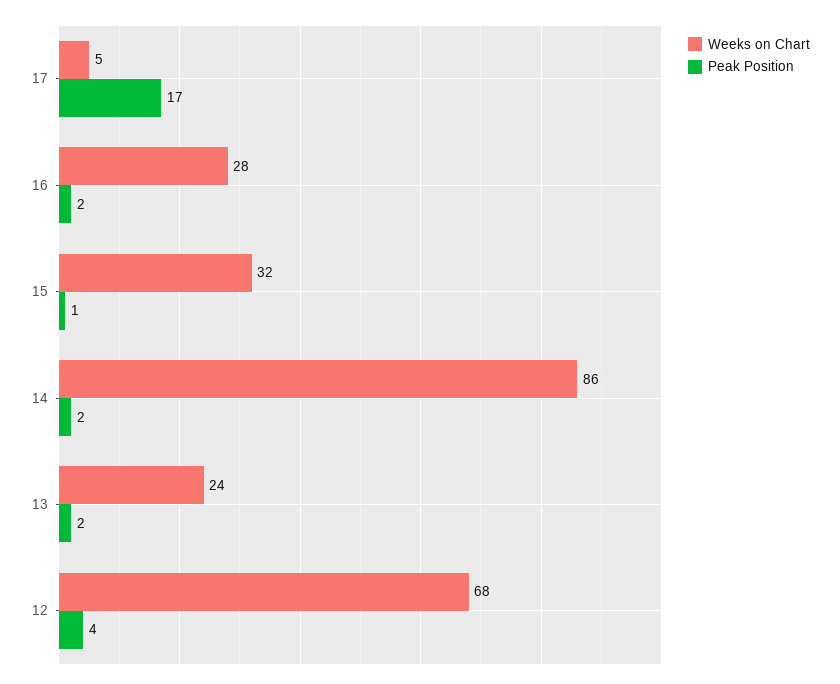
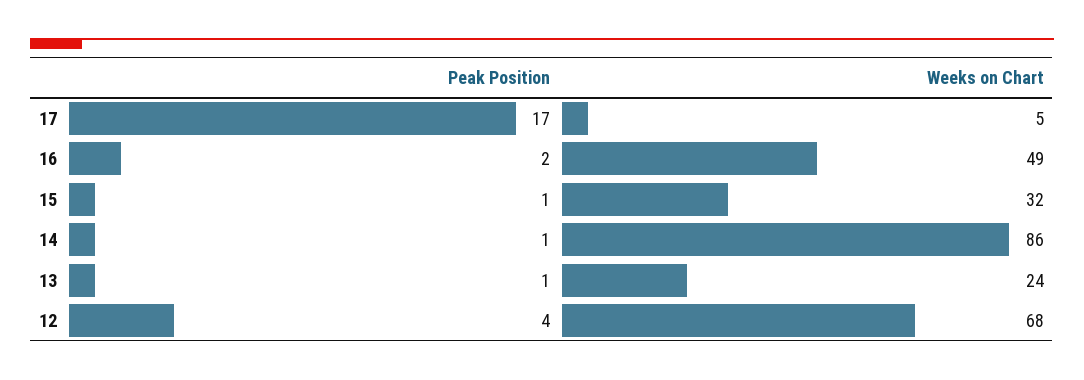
  {
    "Weeks on Chart": {
      "17": 5,
-     "16": 28,
+     "16": 49,
      "15": 32,
      "14": 86,
      "13": 24,
      "12": 68
    },
    "Peak Position": {
      "17": 17,
      "16": 2,
      "15": 1,
-     "14": 2,
+     "14": 1,
-     "13": 2,
+     "13": 1,
      "12": 4
    }
  }

